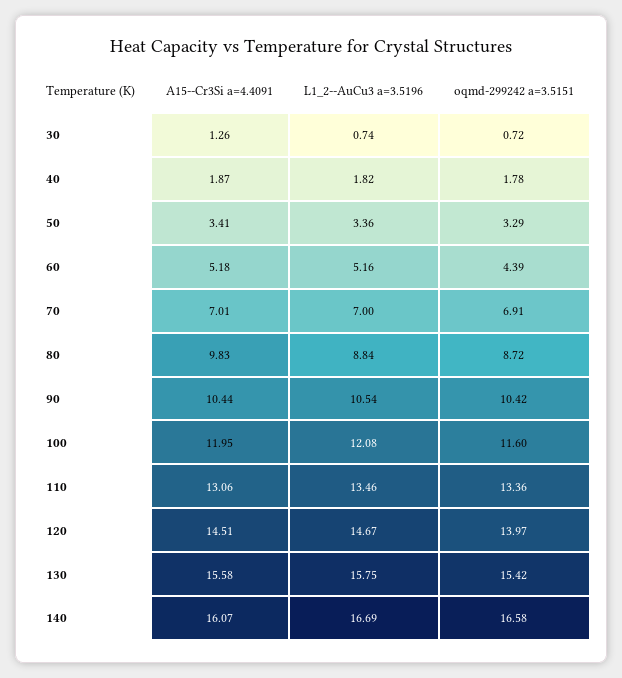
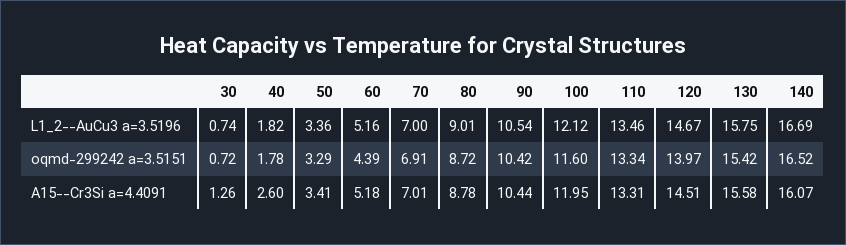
  {
    "A15--Cr3Si a=4.4091": {
      "30": 1.26,
-     "40": 1.87,
+     "40": 2.6,
      "50": 3.41,
      "60": 5.18,
      "70": 7.01,
-     "80": 9.83,
+     "80": 8.78,
      "90": 10.44,
      "100": 11.95,
-     "110": 13.06,
+     "110": 13.31,
      "120": 14.51,
      "130": 15.58,
      "140": 16.07
    },
    "L1_2--AuCu3 a=3.5196": {
      "30": 0.74,
      "40": 1.82,
      "50": 3.36,
      "60": 5.16,
      "70": 7,
-     "80": 8.84,
+     "80": 9.01,
      "90": 10.54,
-     "100": 12.08,
+     "100": 12.12,
      "110": 13.46,
      "120": 14.67,
      "130": 15.75,
      "140": 16.69
    },
    "oqmd-299242 a=3.5151": {
      "30": 0.72,
      "40": 1.78,
      "50": 3.29,
      "60": 4.39,
      "70": 6.91,
      "80": 8.72,
      "90": 10.42,
      "100": 11.6,
-     "110": 13.36,
+     "110": 13.34,
      "120": 13.97,
      "130": 15.42,
-     "140": 16.58
+     "140": 16.52
    }
  }

